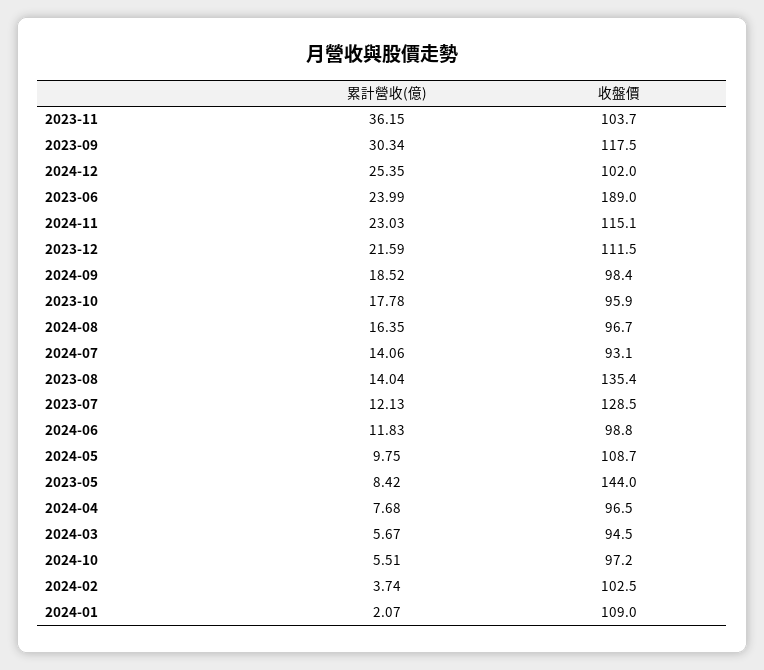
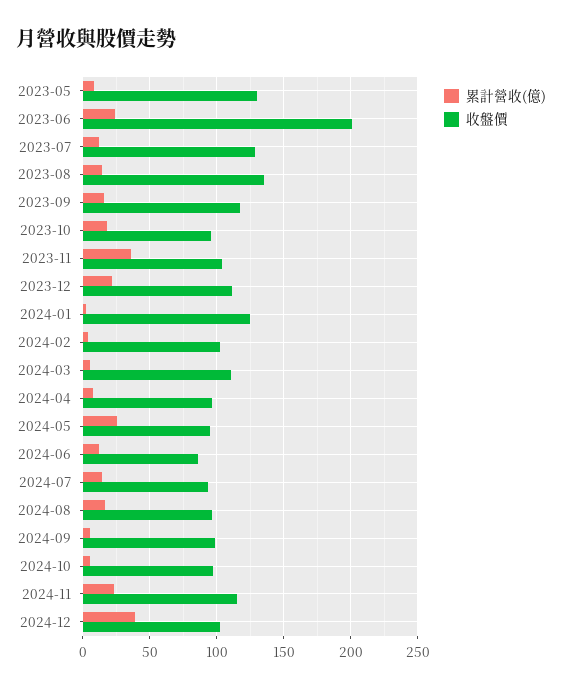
  {
    "累計營收(億)": {
      "2023-11": 36.15,
-     "2023-09": 30.34,
+     "2023-09": 15,
-     "2024-12": 25.35,
+     "2024-12": 40,
      "2023-06": 23.99,
      "2024-11": 23.03,
      "2023-12": 21.59,
-     "2024-09": 18.52,
+     "2024-09": 5,
      "2023-10": 17.78,
      "2024-08": 16.35,
      "2024-07": 14.06,
      "2023-08": 14.04,
      "2023-07": 12.13,
      "2024-06": 11.83,
-     "2024-05": 9.75,
+     "2024-05": 25,
      "2023-05": 8.42,
      "2024-04": 7.68,
      "2024-03": 5.67,
      "2024-10": 5.51,
      "2024-02": 3.74,
      "2024-01": 2.07
    },
    "收盤價": {
      "2023-11": 103.7,
      "2023-09": 117.5,
      "2024-12": 102,
-     "2023-06": 189,
+     "2023-06": 200,
      "2024-11": 115.1,
      "2023-12": 111.5,
      "2024-09": 98.4,
      "2023-10": 95.9,
      "2024-08": 96.7,
      "2024-07": 93.1,
      "2023-08": 135.4,
      "2023-07": 128.5,
-     "2024-06": 98.8,
+     "2024-06": 85,
-     "2024-05": 108.7,
+     "2024-05": 95,
-     "2023-05": 144,
+     "2023-05": 130,
      "2024-04": 96.5,
-     "2024-03": 94.5,
+     "2024-03": 110,
      "2024-10": 97.2,
      "2024-02": 102.5,
-     "2024-01": 109
+     "2024-01": 125
    }
  }

